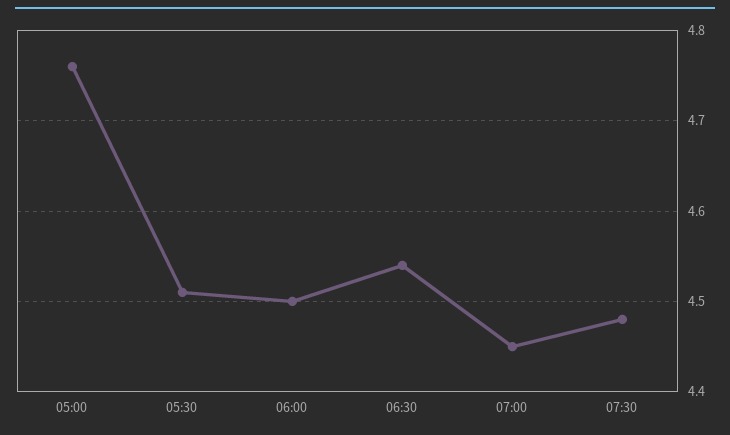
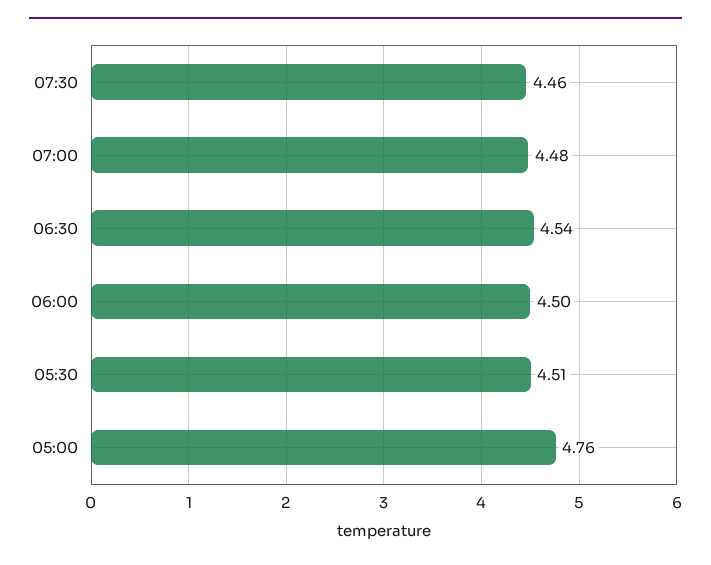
  {
    "05:00": 4.76,
    "05:30": 4.51,
    "06:00": 4.5,
    "06:30": 4.54,
-   "07:00": 4.45,
+   "07:00": 4.48,
-   "07:30": 4.48
+   "07:30": 4.46
  }

